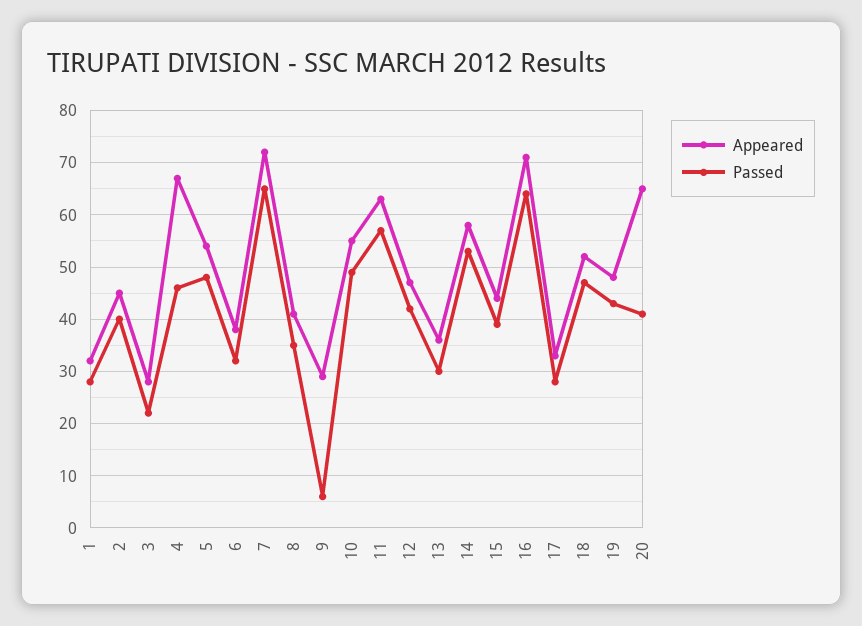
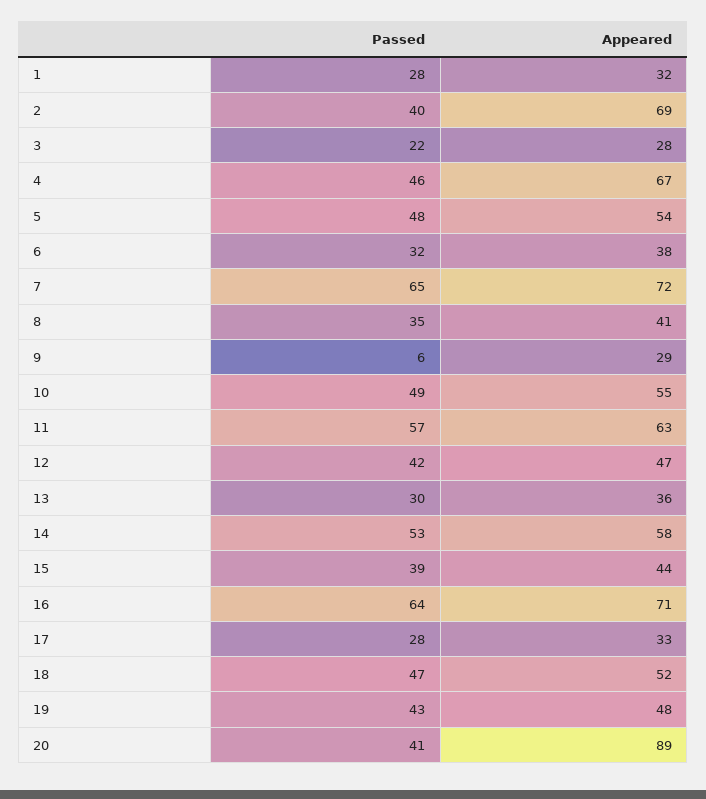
  {
    "Appeared": {
      "1": 32,
-     "2": 45,
+     "2": 69,
      "3": 28,
      "4": 67,
      "5": 54,
      "6": 38,
      "7": 72,
      "8": 41,
      "9": 29,
      "10": 55,
      "11": 63,
      "12": 47,
      "13": 36,
      "14": 58,
      "15": 44,
      "16": 71,
      "17": 33,
      "18": 52,
      "19": 48,
-     "20": 65
+     "20": 89
    },
    "Passed": {
      "1": 28,
      "2": 40,
      "3": 22,
      "4": 46,
      "5": 48,
      "6": 32,
      "7": 65,
      "8": 35,
      "9": 6,
      "10": 49,
      "11": 57,
      "12": 42,
      "13": 30,
      "14": 53,
      "15": 39,
      "16": 64,
      "17": 28,
      "18": 47,
      "19": 43,
      "20": 41
    }
  }

